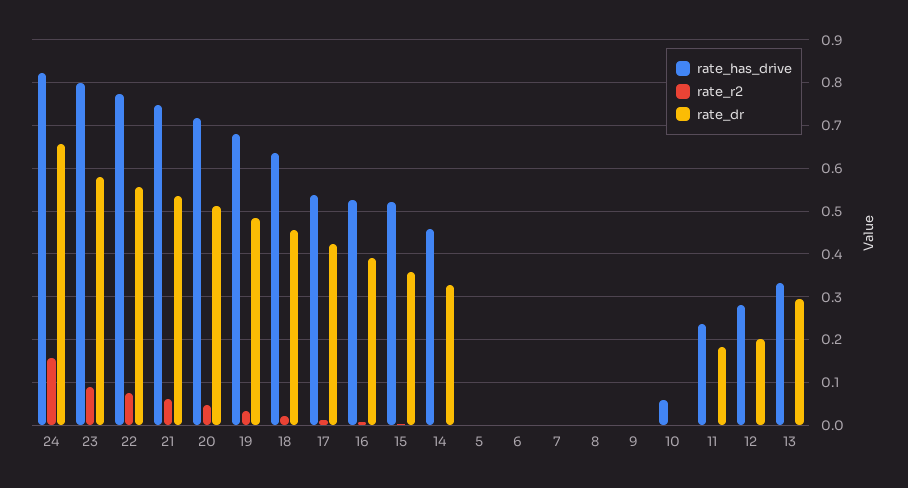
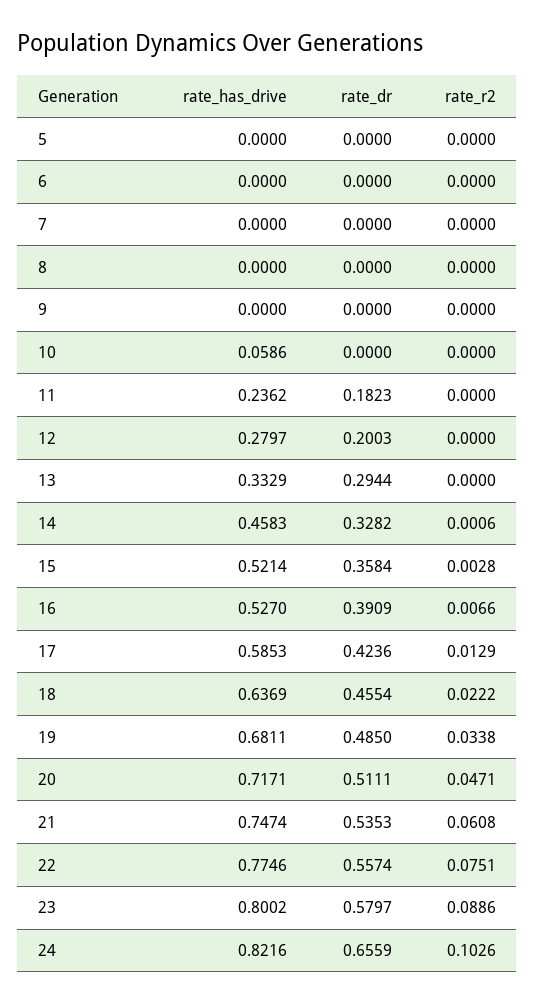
  {
    "rate_has_drive": {
      "24": 0.8216,
      "23": 0.8002,
      "22": 0.7746,
      "21": 0.7474,
      "20": 0.7171,
      "19": 0.6811,
      "18": 0.6369,
-     "17": 0.54,
+     "17": 0.5853,
      "16": 0.527,
      "15": 0.5214,
      "14": 0.4583,
      "5": 0,
      "6": 0,
      "7": 0,
      "8": 0,
      "9": 0,
      "10": 0.0586,
      "11": 0.2362,
      "12": 0.2797,
      "13": 0.3329
    },
    "rate_r2": {
-     "24": 0.16,
+     "24": 0.1026,
      "23": 0.0886,
      "22": 0.0751,
      "21": 0.0608,
      "20": 0.0471,
      "19": 0.0338,
      "18": 0.0222,
      "17": 0.0129,
      "16": 0.0066,
      "15": 0.0028,
      "14": 0.0006,
      "5": 0,
      "6": 0,
      "7": 0,
      "8": 0,
      "9": 0,
      "10": 0,
      "11": 0,
      "12": 0,
      "13": 0
    },
    "rate_dr": {
      "24": 0.6559,
      "23": 0.5797,
      "22": 0.5574,
      "21": 0.5353,
      "20": 0.5111,
      "19": 0.485,
      "18": 0.4554,
      "17": 0.4236,
      "16": 0.3909,
      "15": 0.3584,
      "14": 0.3282,
      "5": 0,
      "6": 0,
      "7": 0,
      "8": 0,
      "9": 0,
      "10": 0,
      "11": 0.1823,
      "12": 0.2003,
      "13": 0.2944
    }
  }

